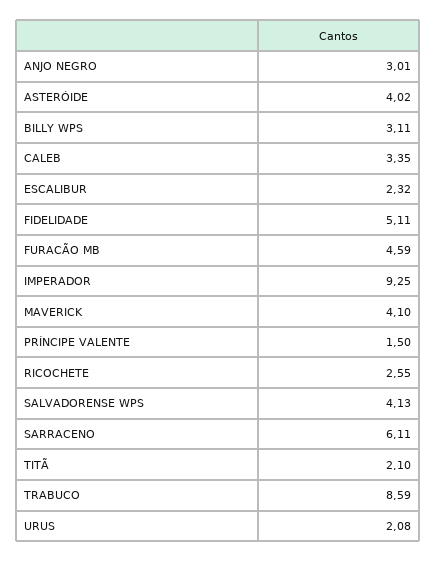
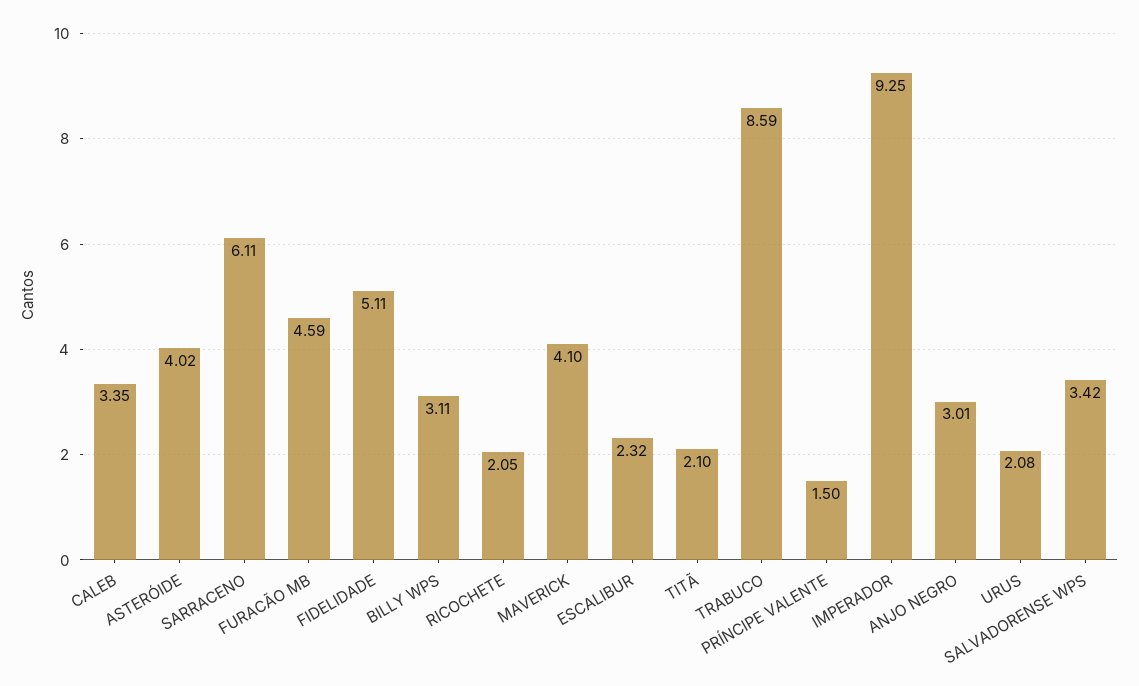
  {
    "ANJO NEGRO": 3.01,
    "ASTERÓIDE": 4.02,
    "BILLY WPS": 3.11,
    "CALEB": 3.35,
    "ESCALIBUR": 2.32,
    "FIDELIDADE": 5.11,
    "FURACÃO MB": 4.59,
    "IMPERADOR": 9.25,
    "MAVERICK": 4.1,
    "PRÍNCIPE VALENTE": 1.5,
-   "RICOCHETE": 2.55,
+   "RICOCHETE": 2.05,
-   "SALVADORENSE WPS": 4.13,
+   "SALVADORENSE WPS": 3.42,
    "SARRACENO": 6.11,
    "TITÃ": 2.1,
    "TRABUCO": 8.59,
    "URUS": 2.08
  }

